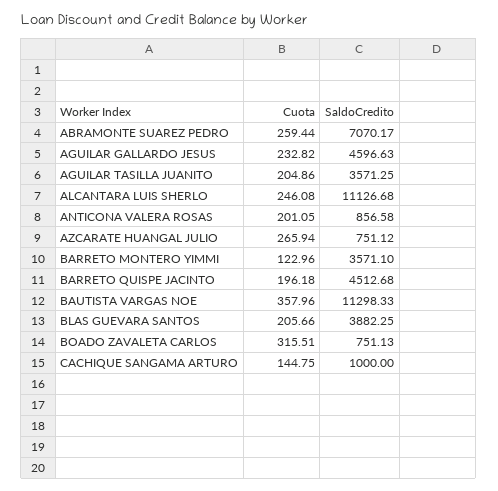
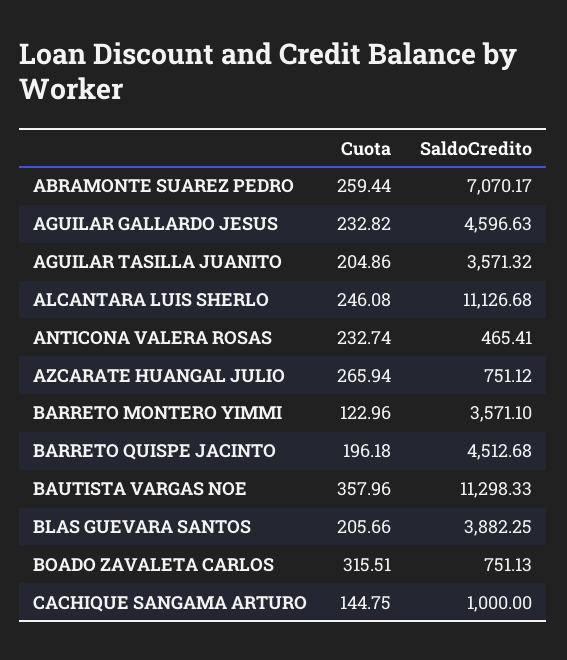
  {
    "Cuota": {
      "ABRAMONTE SUAREZ PEDRO": 259.44,
      "AGUILAR GALLARDO JESUS": 232.82,
      "AGUILAR TASILLA JUANITO": 204.86,
      "ALCANTARA LUIS SHERLO": 246.08,
-     "ANTICONA VALERA ROSAS": 201.05,
+     "ANTICONA VALERA ROSAS": 232.74,
      "AZCARATE HUANGAL JULIO": 265.94,
      "BARRETO MONTERO YIMMI": 122.96,
      "BARRETO QUISPE JACINTO": 196.18,
      "BAUTISTA VARGAS NOE": 357.96,
      "BLAS GUEVARA SANTOS": 205.66,
      "BOADO ZAVALETA CARLOS": 315.51,
      "CACHIQUE SANGAMA ARTURO": 144.75
    },
    "SaldoCredito": {
      "ABRAMONTE SUAREZ PEDRO": 7070.17,
      "AGUILAR GALLARDO JESUS": 4596.63,
-     "AGUILAR TASILLA JUANITO": 3571.25,
+     "AGUILAR TASILLA JUANITO": 3571.32,
      "ALCANTARA LUIS SHERLO": 11126.68,
-     "ANTICONA VALERA ROSAS": 856.58,
+     "ANTICONA VALERA ROSAS": 465.41,
      "AZCARATE HUANGAL JULIO": 751.12,
      "BARRETO MONTERO YIMMI": 3571.1,
      "BARRETO QUISPE JACINTO": 4512.68,
      "BAUTISTA VARGAS NOE": 11298.33,
      "BLAS GUEVARA SANTOS": 3882.25,
      "BOADO ZAVALETA CARLOS": 751.13,
      "CACHIQUE SANGAMA ARTURO": 1000
    }
  }

